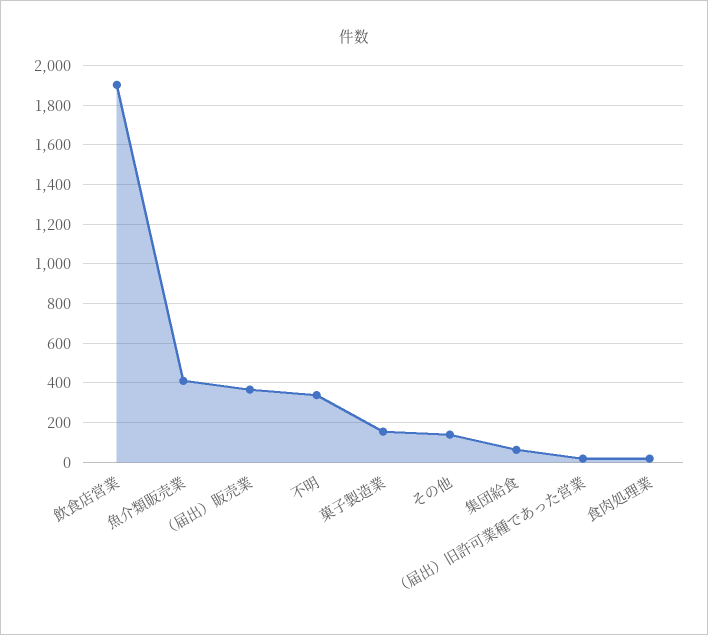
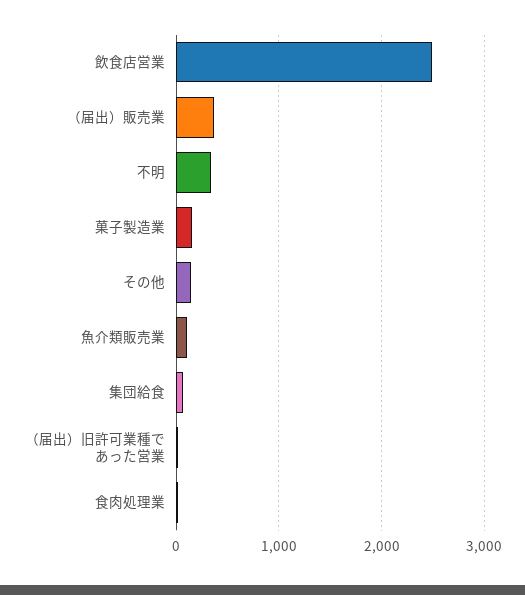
  {
-   "飲食店営業": 1900,
+   "飲食店営業": 2500,
-   "魚介類販売業": 400,
+   "魚介類販売業": 100,
    "（届出）販売業": 350,
    "不明": 350,
    "菓子製造業": 150,
    "その他": 150,
    "集団給食": 50,
    "（届出）旧許可業種であった営業": 0,
    "食肉処理業": 0
  }

